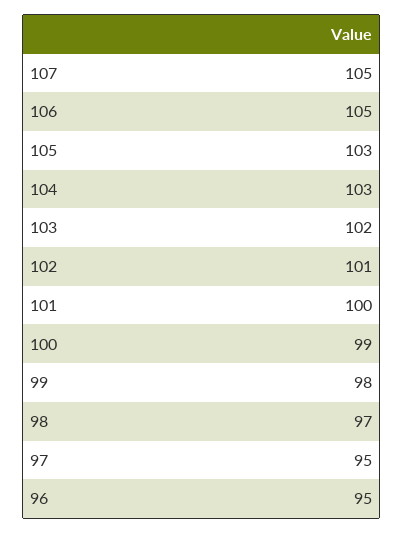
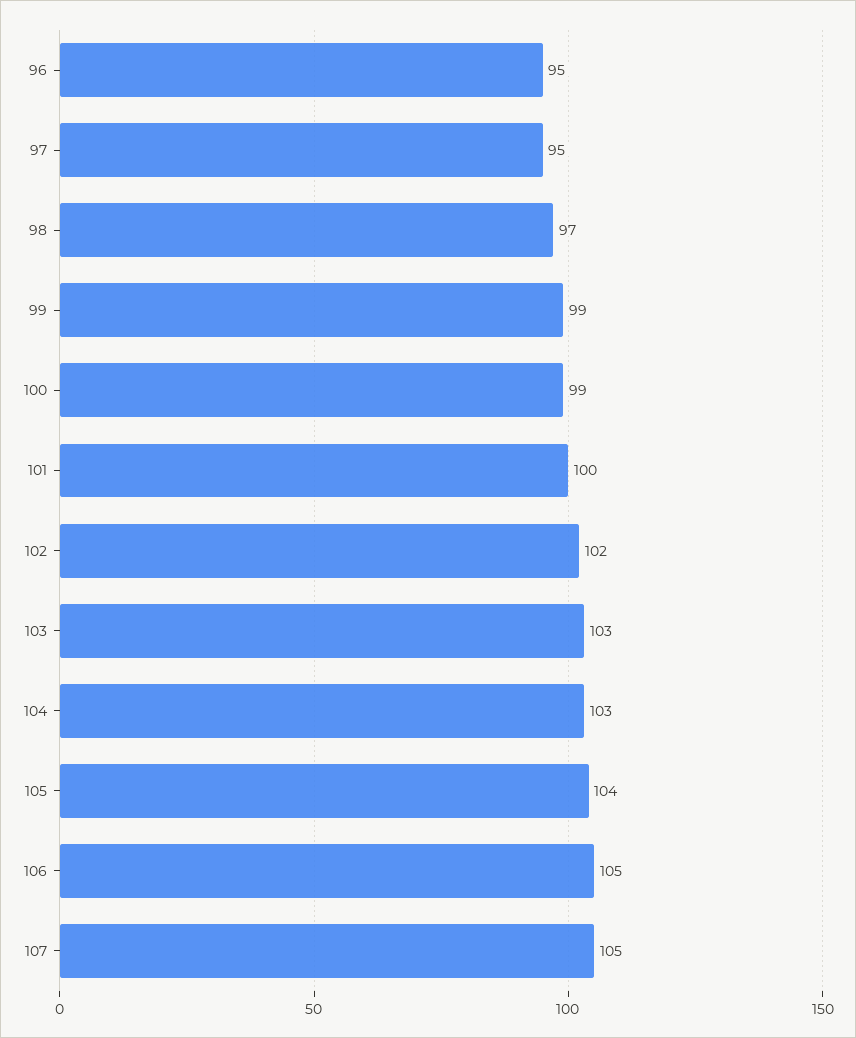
  {
    "107": 105,
    "106": 105,
-   "105": 103,
+   "105": 104,
    "104": 103,
-   "103": 102,
+   "103": 103,
-   "102": 101,
+   "102": 102,
    "101": 100,
    "100": 99,
-   "99": 98,
+   "99": 99,
    "98": 97,
    "97": 95,
    "96": 95
  }

